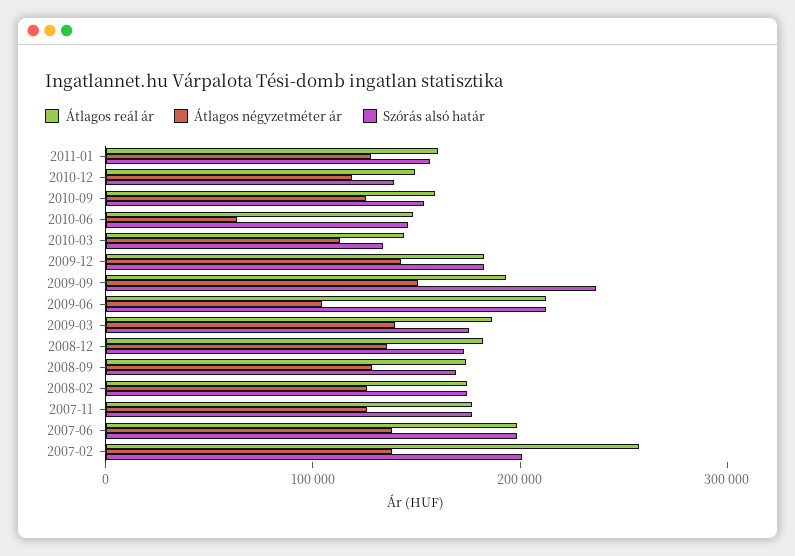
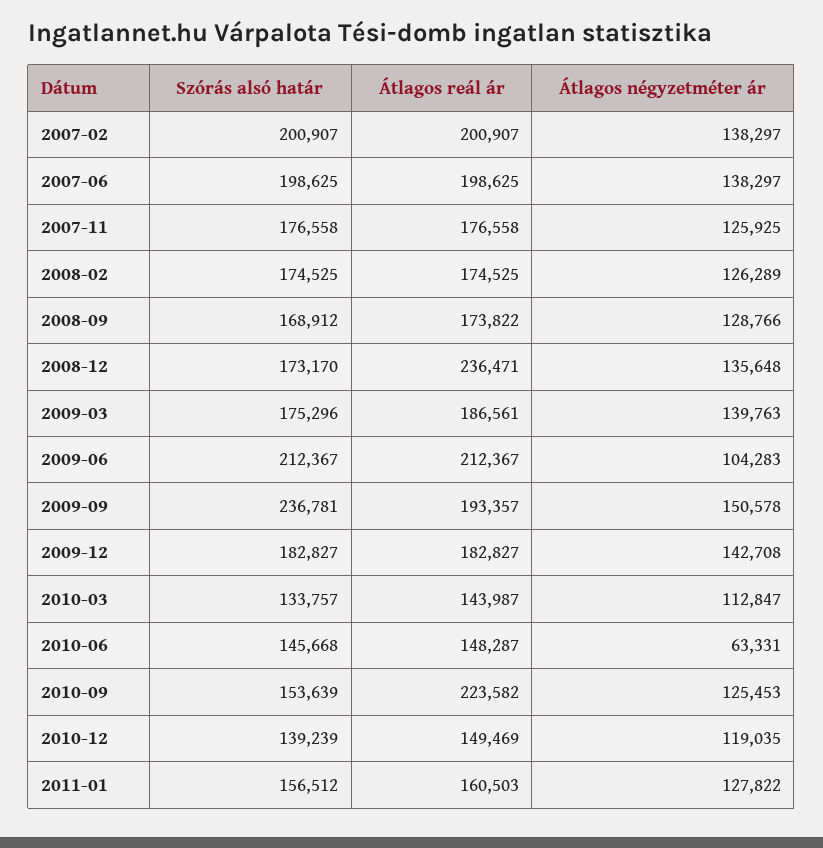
  {
    "Átlagos reál ár": {
      "2011-01": 160503,
      "2010-12": 149469,
-     "2010-09": 160000,
+     "2010-09": 223582,
      "2010-06": 148287,
      "2010-03": 143987,
      "2009-12": 182827,
      "2009-09": 193357,
      "2009-06": 212367,
      "2009-03": 186561,
-     "2008-12": 180000,
+     "2008-12": 236471,
      "2008-09": 173822,
      "2008-02": 174525,
      "2007-11": 176558,
      "2007-06": 198625,
-     "2007-02": 260000
+     "2007-02": 200907
    },
    "Átlagos négyzetméter ár": {
      "2011-01": 127822,
      "2010-12": 119035,
      "2010-09": 125453,
      "2010-06": 63331,
      "2010-03": 112847,
      "2009-12": 142708,
      "2009-09": 150578,
      "2009-06": 104283,
      "2009-03": 139763,
      "2008-12": 135648,
      "2008-09": 128766,
      "2008-02": 126289,
      "2007-11": 125925,
      "2007-06": 138297,
      "2007-02": 138297
    },
    "Szórás alsó határ": {
      "2011-01": 156512,
      "2010-12": 139239,
      "2010-09": 153639,
      "2010-06": 145668,
      "2010-03": 133757,
      "2009-12": 182827,
      "2009-09": 236781,
      "2009-06": 212367,
      "2009-03": 175296,
      "2008-12": 173170,
      "2008-09": 168912,
      "2008-02": 174525,
      "2007-11": 176558,
      "2007-06": 198625,
      "2007-02": 200907
    }
  }

